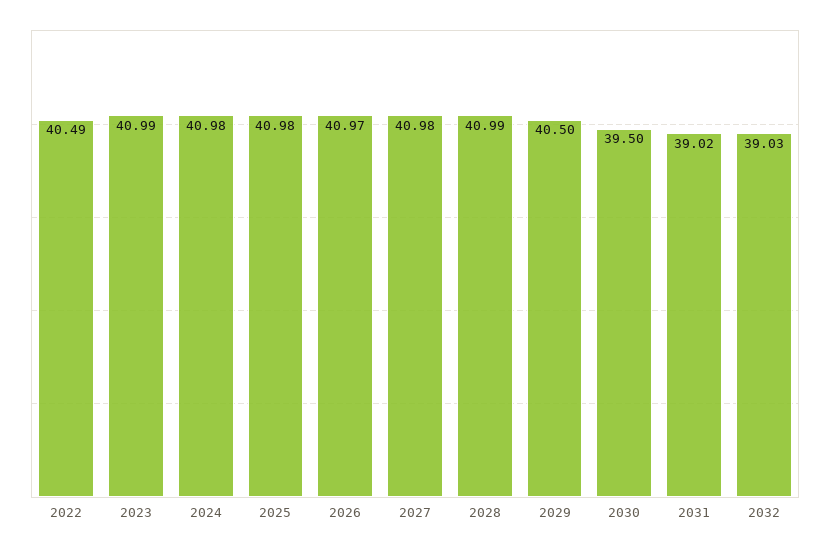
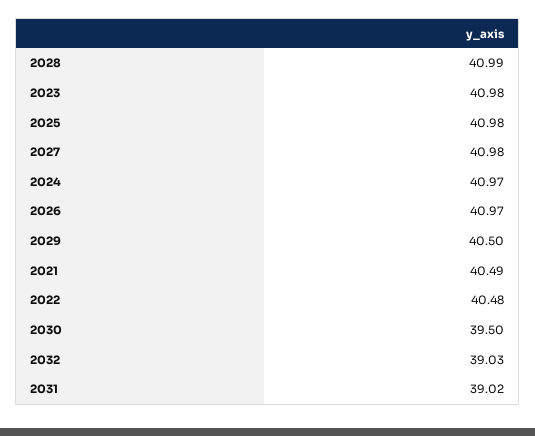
  {
-   "2022": 40.49,
+   "2022": 40.48,
-   "2023": 40.99,
+   "2023": 40.98,
-   "2024": 40.98,
+   "2024": 40.97,
    "2025": 40.98,
    "2026": 40.97,
    "2027": 40.98,
    "2028": 40.99,
    "2029": 40.5,
    "2030": 39.5,
    "2031": 39.02,
-   "2032": 39.03
+   "2032": 39.03,
+   "2021": 40.49
  }

